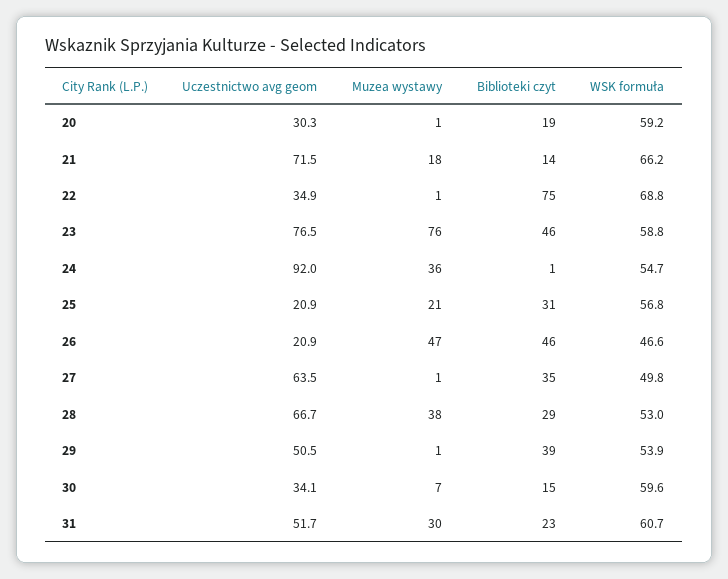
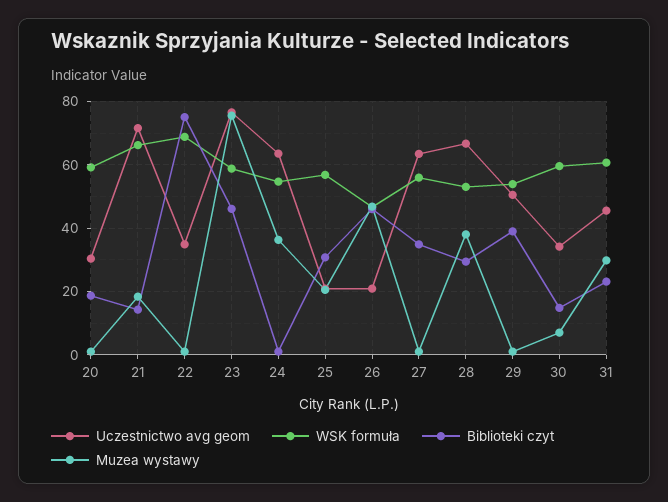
  {
    "Uczestnictwo avg geom": {
      "20": 30.3,
      "21": 71.5,
      "22": 34.9,
      "23": 76.5,
-     "24": 92,
+     "24": 64,
      "25": 20.9,
      "26": 20.9,
      "27": 63.5,
      "28": 66.7,
      "29": 50.5,
      "30": 34.1,
-     "31": 51.7
+     "31": 46
    },
    "Muzea wystawy": {
      "20": 1,
      "21": 18,
      "22": 1,
      "23": 76,
      "24": 36,
      "25": 21,
      "26": 47,
      "27": 1,
      "28": 38,
      "29": 1,
      "30": 7,
      "31": 30
    },
    "Biblioteki czyt": {
      "20": 19,
      "21": 14,
      "22": 75,
      "23": 46,
      "24": 1,
      "25": 31,
      "26": 46,
      "27": 35,
      "28": 29,
      "29": 39,
      "30": 15,
      "31": 23
    },
    "WSK formuła": {
      "20": 59.2,
      "21": 66.2,
      "22": 68.8,
      "23": 58.8,
      "24": 54.7,
      "25": 56.8,
      "26": 46.6,
-     "27": 49.8,
+     "27": 56,
      "28": 53,
      "29": 53.9,
      "30": 59.6,
      "31": 60.7
    }
  }

